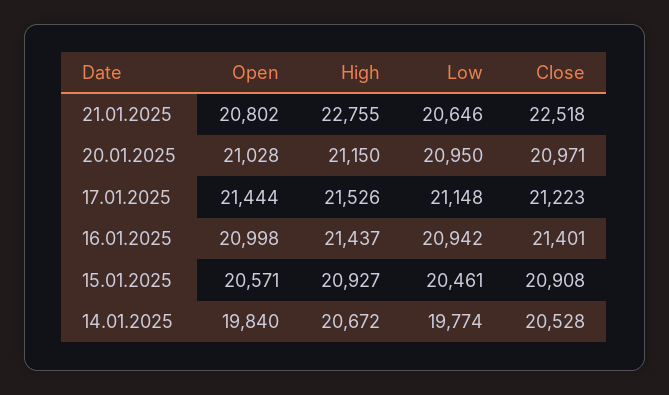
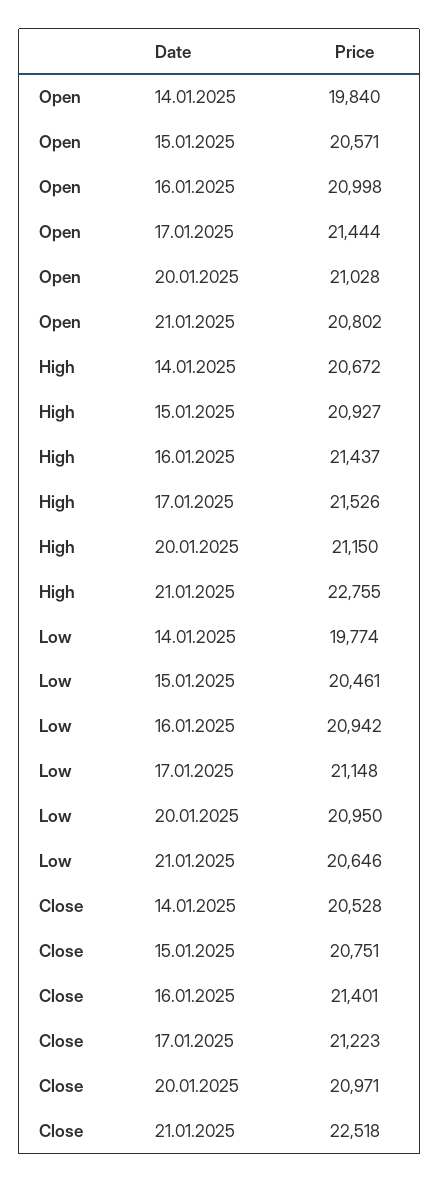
  {
    "Open": {
      "21.01.2025": 20802,
      "20.01.2025": 21028,
      "17.01.2025": 21444,
      "16.01.2025": 20998,
      "15.01.2025": 20571,
      "14.01.2025": 19840
    },
    "High": {
      "21.01.2025": 22755,
      "20.01.2025": 21150,
      "17.01.2025": 21526,
      "16.01.2025": 21437,
      "15.01.2025": 20927,
      "14.01.2025": 20672
    },
    "Low": {
      "21.01.2025": 20646,
      "20.01.2025": 20950,
      "17.01.2025": 21148,
      "16.01.2025": 20942,
      "15.01.2025": 20461,
      "14.01.2025": 19774
    },
    "Close": {
      "21.01.2025": 22518,
      "20.01.2025": 20971,
      "17.01.2025": 21223,
      "16.01.2025": 21401,
-     "15.01.2025": 20908,
+     "15.01.2025": 20751,
      "14.01.2025": 20528
    }
  }

